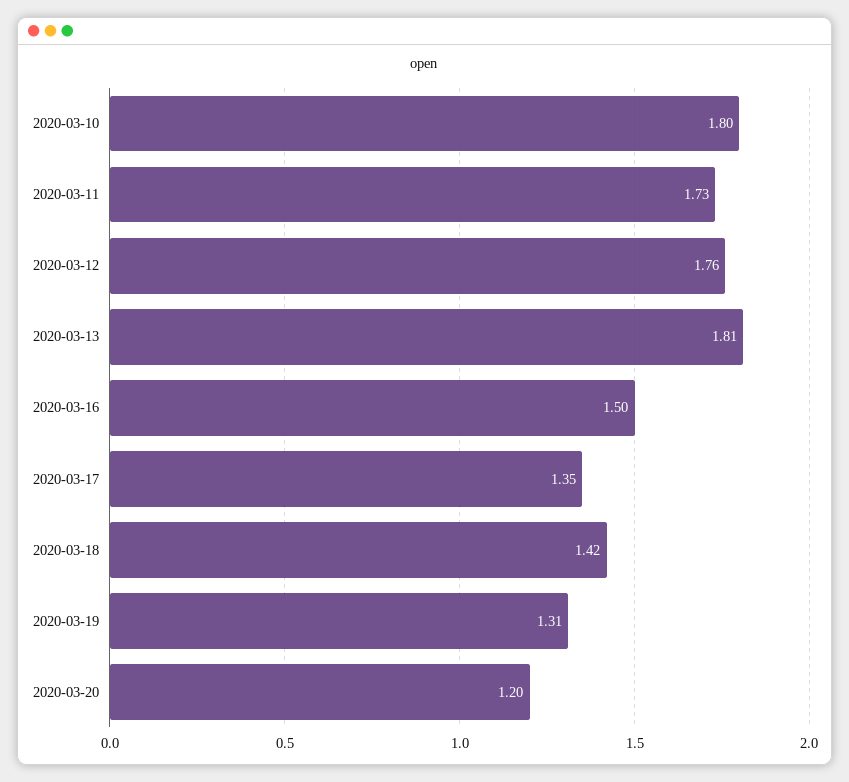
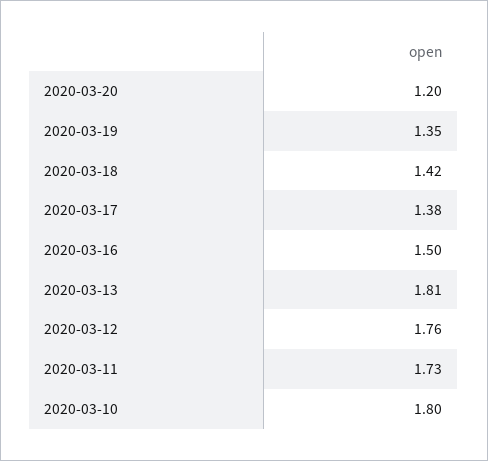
  {
    "2020-03-10": 1.8,
    "2020-03-11": 1.73,
    "2020-03-12": 1.76,
    "2020-03-13": 1.81,
    "2020-03-16": 1.5,
-   "2020-03-17": 1.35,
+   "2020-03-17": 1.38,
    "2020-03-18": 1.42,
-   "2020-03-19": 1.31,
+   "2020-03-19": 1.35,
    "2020-03-20": 1.2
  }

